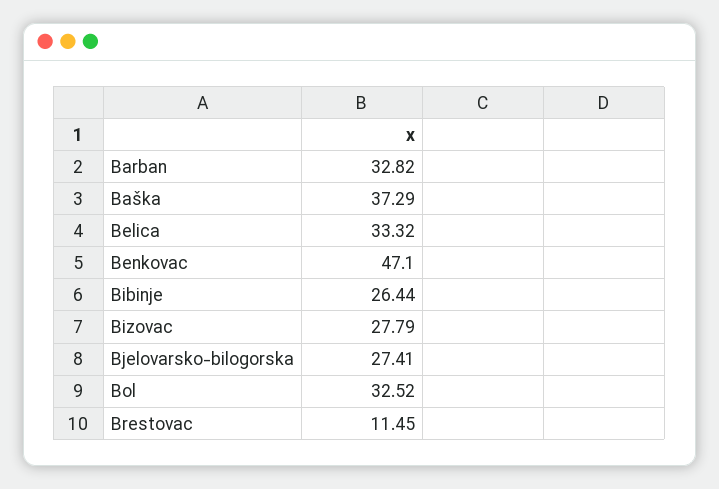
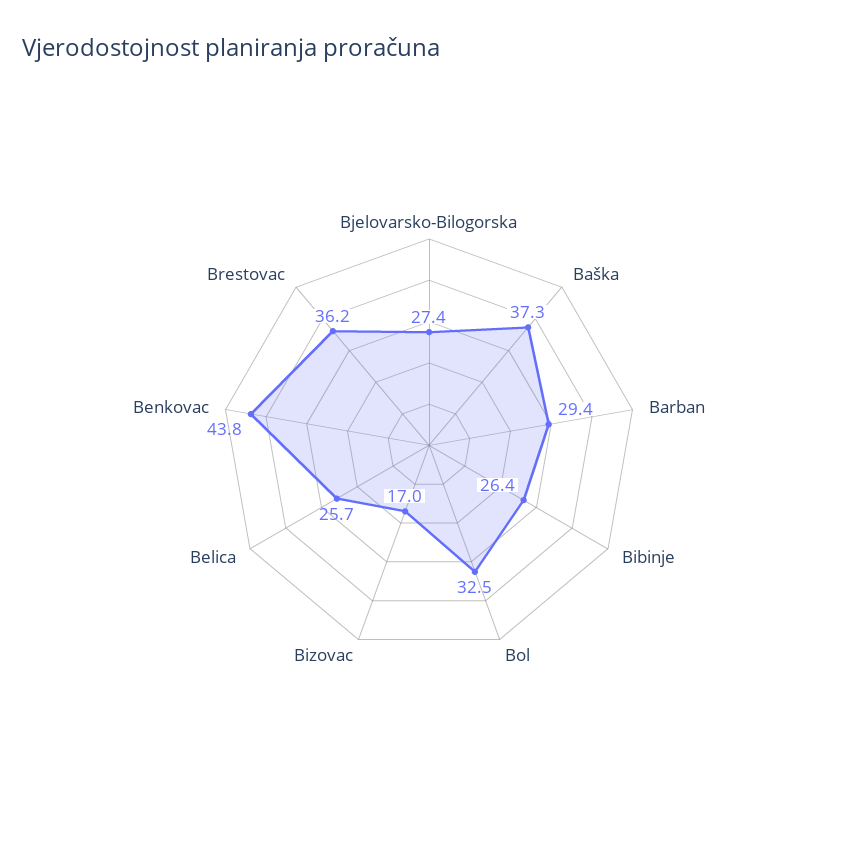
  {
-   "Barban": 32.82,
+   "Barban": 29.4,
    "Baška": 37.29,
-   "Belica": 33.32,
+   "Belica": 25.7,
-   "Benkovac": 47.1,
+   "Benkovac": 43.8,
    "Bibinje": 26.44,
-   "Bizovac": 27.79,
+   "Bizovac": 17,
    "Bjelovarsko-bilogorska": 27.41,
    "Bol": 32.52,
-   "Brestovac": 11.45
+   "Brestovac": 36.2
  }

